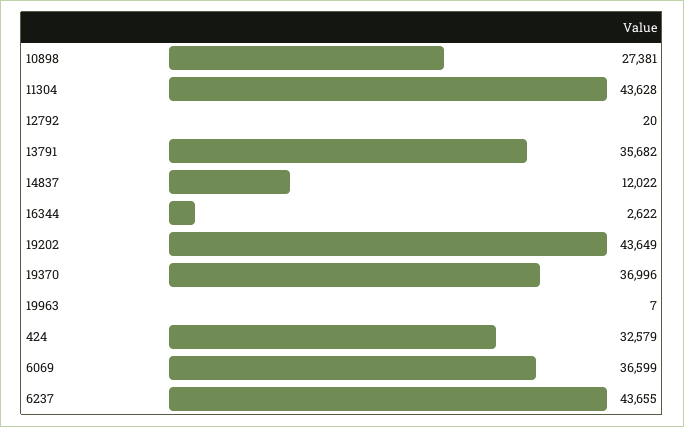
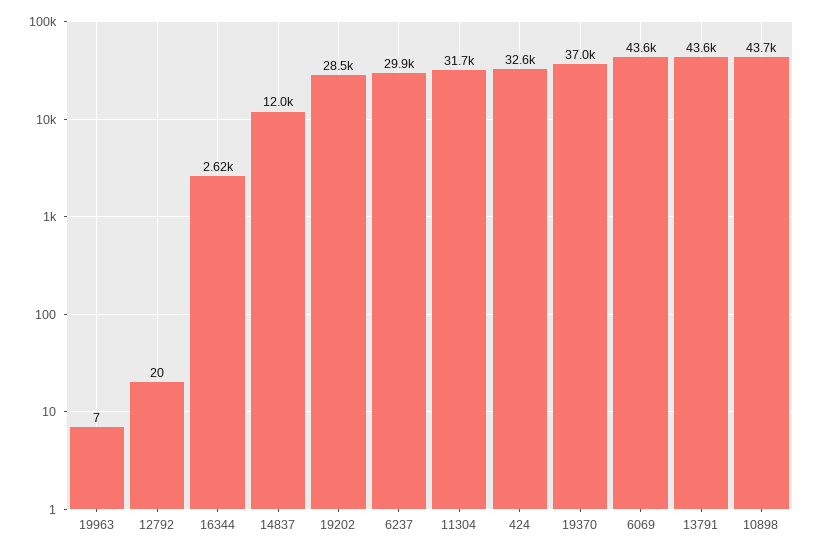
  {
-   "10898": 27381,
+   "10898": 43700,
-   "11304": 43628,
+   "11304": 31700,
    "12792": 20,
-   "13791": 35682,
+   "13791": 43600,
    "14837": 12022,
    "16344": 2622,
-   "19202": 43649,
+   "19202": 28500,
    "19370": 36996,
    "19963": 7,
    "424": 32579,
-   "6069": 36599,
+   "6069": 43600,
-   "6237": 43655
+   "6237": 29900
  }

